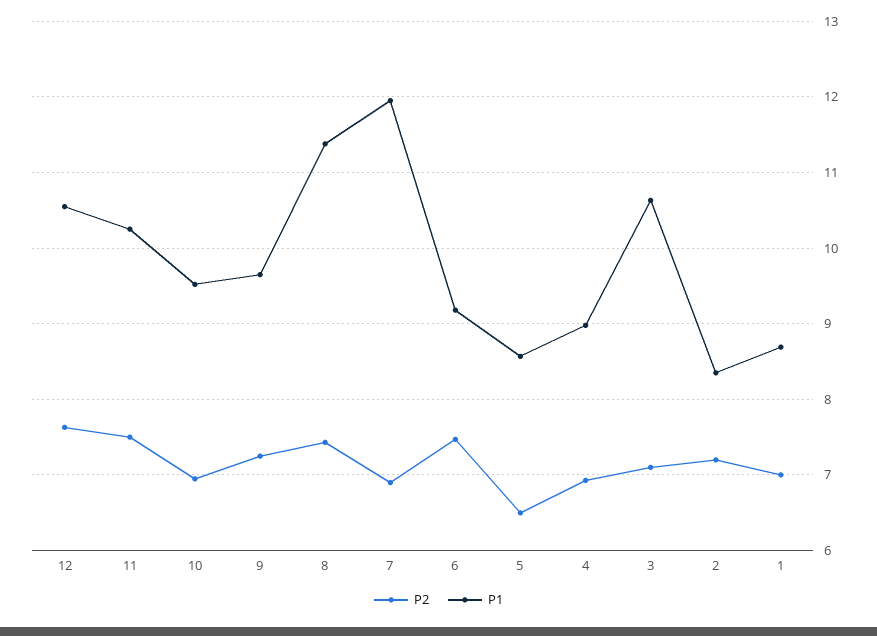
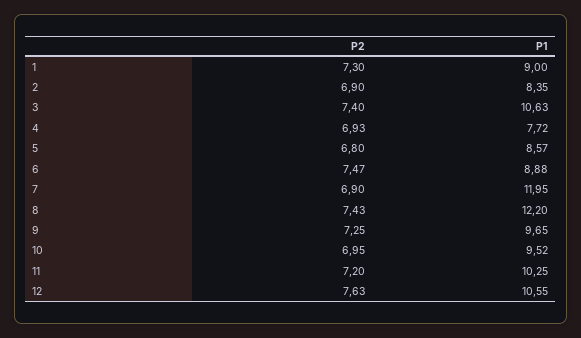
  {
    "P2": {
      "12": 7.63,
-     "11": 7.5,
+     "11": 7.2,
      "10": 6.95,
      "9": 7.25,
      "8": 7.43,
      "7": 6.9,
      "6": 7.47,
-     "5": 6.5,
+     "5": 6.8,
      "4": 6.93,
-     "3": 7.1,
+     "3": 7.4,
-     "2": 7.2,
+     "2": 6.9,
-     "1": 7
+     "1": 7.3
    },
    "P1": {
      "12": 10.55,
      "11": 10.25,
      "10": 9.52,
      "9": 9.65,
-     "8": 11.4,
+     "8": 12.2,
      "7": 11.95,
-     "6": 9.2,
+     "6": 8.88,
      "5": 8.57,
-     "4": 9,
+     "4": 7.72,
      "3": 10.63,
      "2": 8.35,
-     "1": 8.7
+     "1": 9
    }
  }

